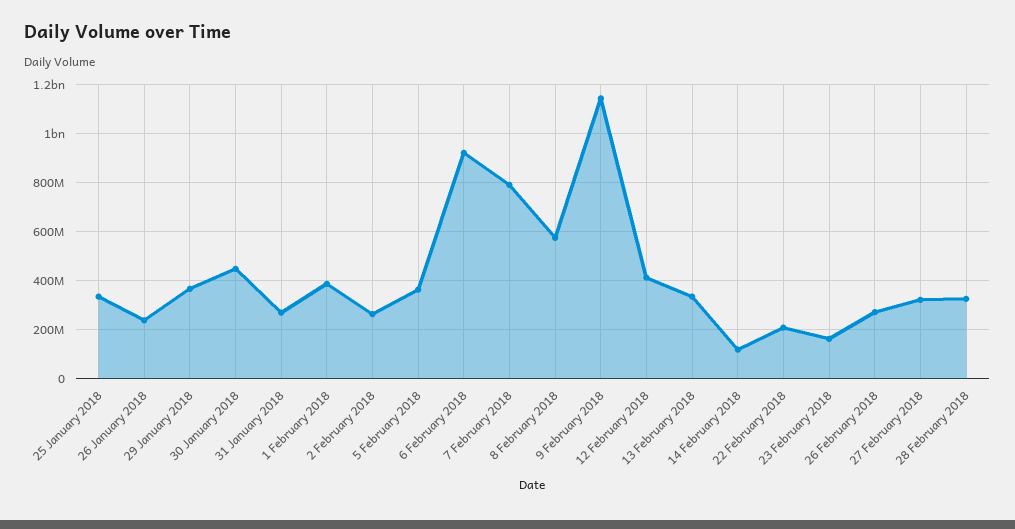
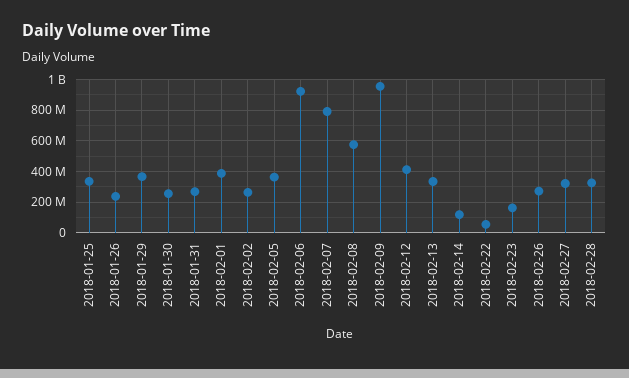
  {
    "25 January 2018": 325000000,
    "26 January 2018": 225000000,
    "29 January 2018": 375000000,
-   "30 January 2018": 450000000,
+   "30 January 2018": 250000000,
    "31 January 2018": 275000000,
    "1 February 2018": 375000000,
    "2 February 2018": 275000000,
    "5 February 2018": 375000000,
    "6 February 2018": 925000000,
    "7 February 2018": 800000000,
    "8 February 2018": 575000000,
-   "9 February 2018": 1150000000,
+   "9 February 2018": 950000000,
    "12 February 2018": 400000000,
    "13 February 2018": 325000000,
    "14 February 2018": 125000000,
-   "22 February 2018": 200000000,
+   "22 February 2018": 50000000,
    "23 February 2018": 150000000,
    "26 February 2018": 275000000,
    "27 February 2018": 325000000,
    "28 February 2018": 325000000
  }

